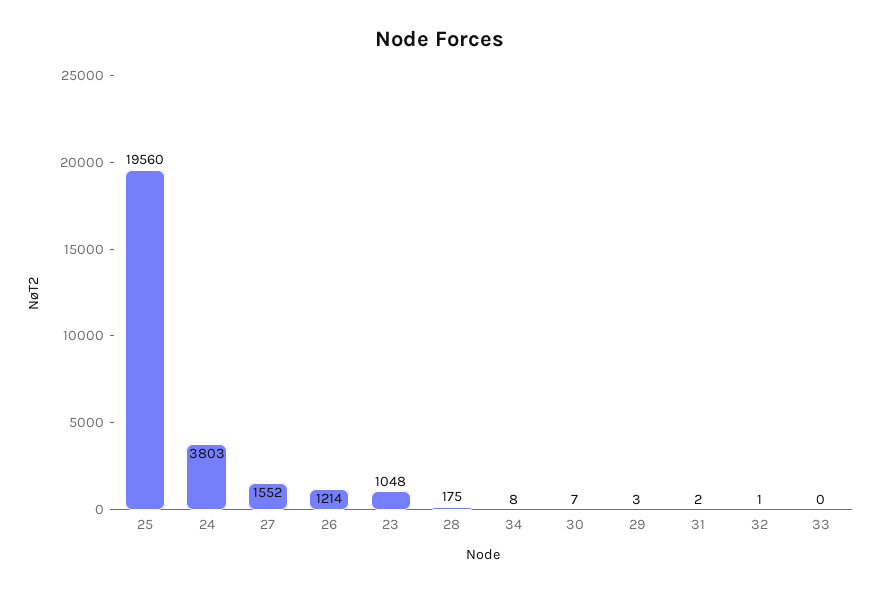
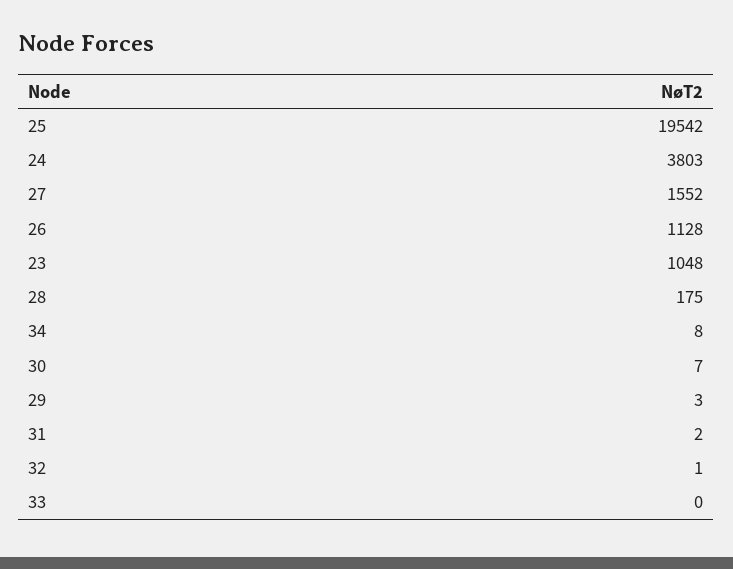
  {
-   "25": 19560,
+   "25": 19542,
    "24": 3803,
    "27": 1552,
-   "26": 1214,
+   "26": 1128,
    "23": 1048,
    "28": 175,
    "34": 8,
    "30": 7,
    "29": 3,
    "31": 2,
    "32": 1,
    "33": 0
  }

